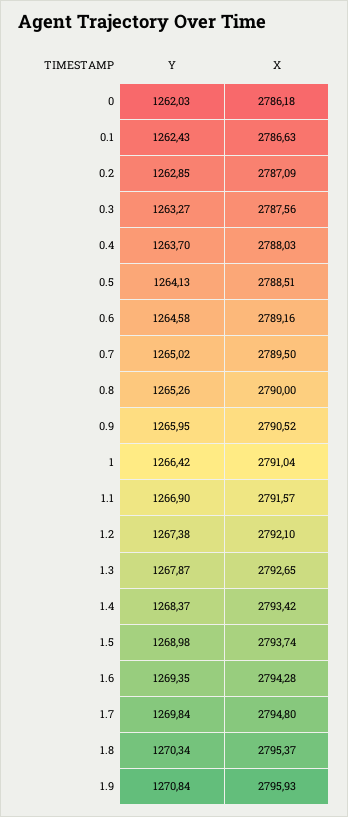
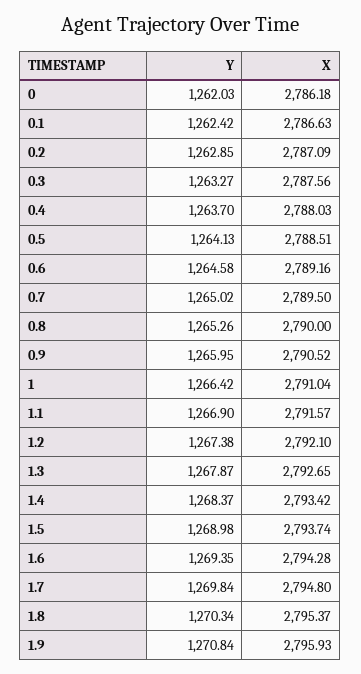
  {
    "Y": {
      "0": 1262.03,
-     "0.1": 1262.43,
+     "0.1": 1262.42,
      "0.2": 1262.85,
      "0.3": 1263.27,
      "0.4": 1263.7,
      "0.5": 1264.13,
      "0.6": 1264.58,
      "0.7": 1265.02,
      "0.8": 1265.26,
      "0.9": 1265.95,
      "1": 1266.42,
      "1.1": 1266.9,
      "1.2": 1267.38,
      "1.3": 1267.87,
      "1.4": 1268.37,
      "1.5": 1268.98,
      "1.6": 1269.35,
      "1.7": 1269.84,
      "1.8": 1270.34,
      "1.9": 1270.84
    },
    "X": {
      "0": 2786.18,
      "0.1": 2786.63,
      "0.2": 2787.09,
      "0.3": 2787.56,
      "0.4": 2788.03,
      "0.5": 2788.51,
      "0.6": 2789.16,
      "0.7": 2789.5,
      "0.8": 2790,
      "0.9": 2790.52,
      "1": 2791.04,
      "1.1": 2791.57,
      "1.2": 2792.1,
      "1.3": 2792.65,
      "1.4": 2793.42,
      "1.5": 2793.74,
      "1.6": 2794.28,
      "1.7": 2794.8,
      "1.8": 2795.37,
      "1.9": 2795.93
    }
  }

